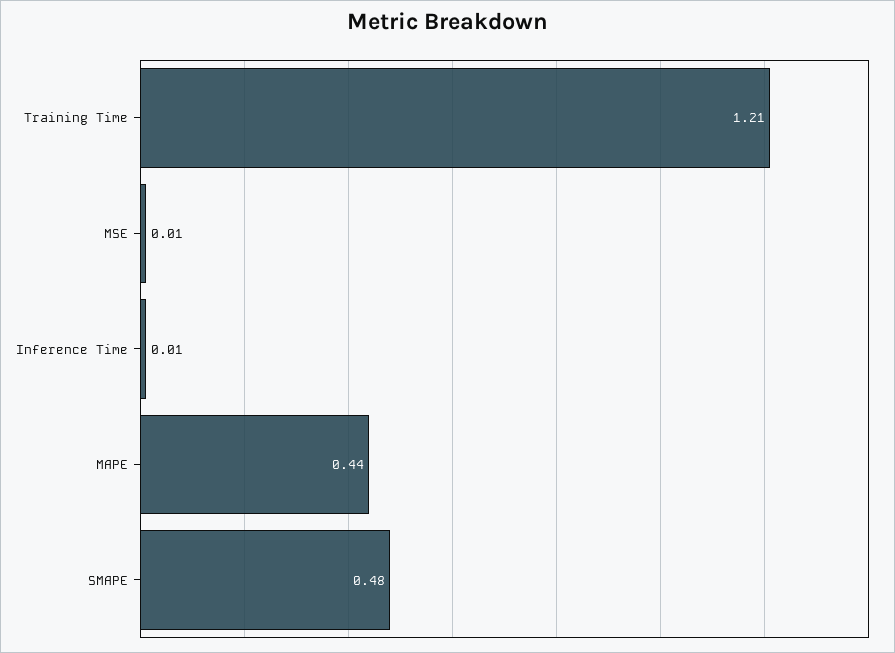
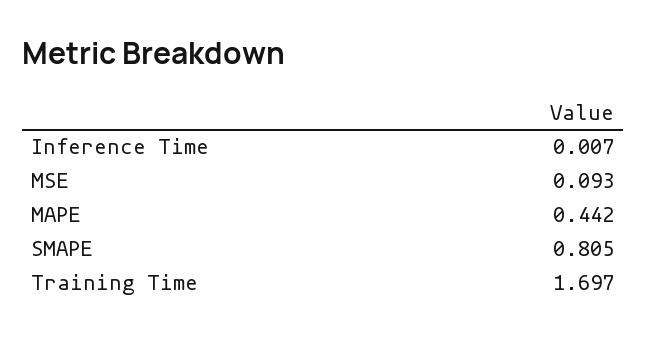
  {
-   "Training Time": 1.21,
+   "Training Time": 1.697,
-   "MSE": 0.01,
+   "MSE": 0.093,
    "Inference Time": 0.007,
    "MAPE": 0.442,
-   "SMAPE": 0.48
+   "SMAPE": 0.805
  }

